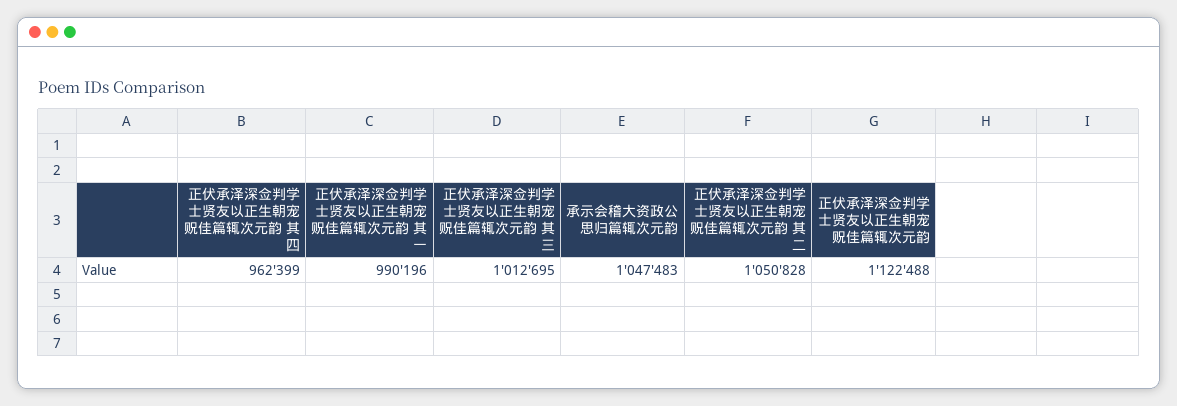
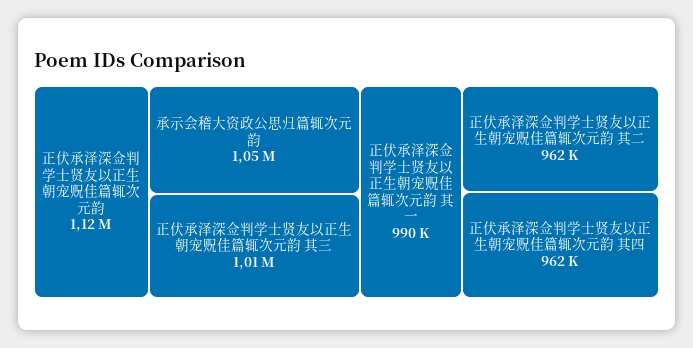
  {
    "正伏承泽深佥判学士贤友以正生朝宠贶佳篇辄次元韵 其四": 962399,
    "正伏承泽深佥判学士贤友以正生朝宠贶佳篇辄次元韵 其一": 990196,
    "正伏承泽深佥判学士贤友以正生朝宠贶佳篇辄次元韵 其三": 1012695,
    "承示会稽大资政公思归篇辄次元韵": 1047483,
-   "正伏承泽深佥判学士贤友以正生朝宠贶佳篇辄次元韵 其二": 1050828,
+   "正伏承泽深佥判学士贤友以正生朝宠贶佳篇辄次元韵 其二": 962000,
    "正伏承泽深佥判学士贤友以正生朝宠贶佳篇辄次元韵": 1122488
  }

